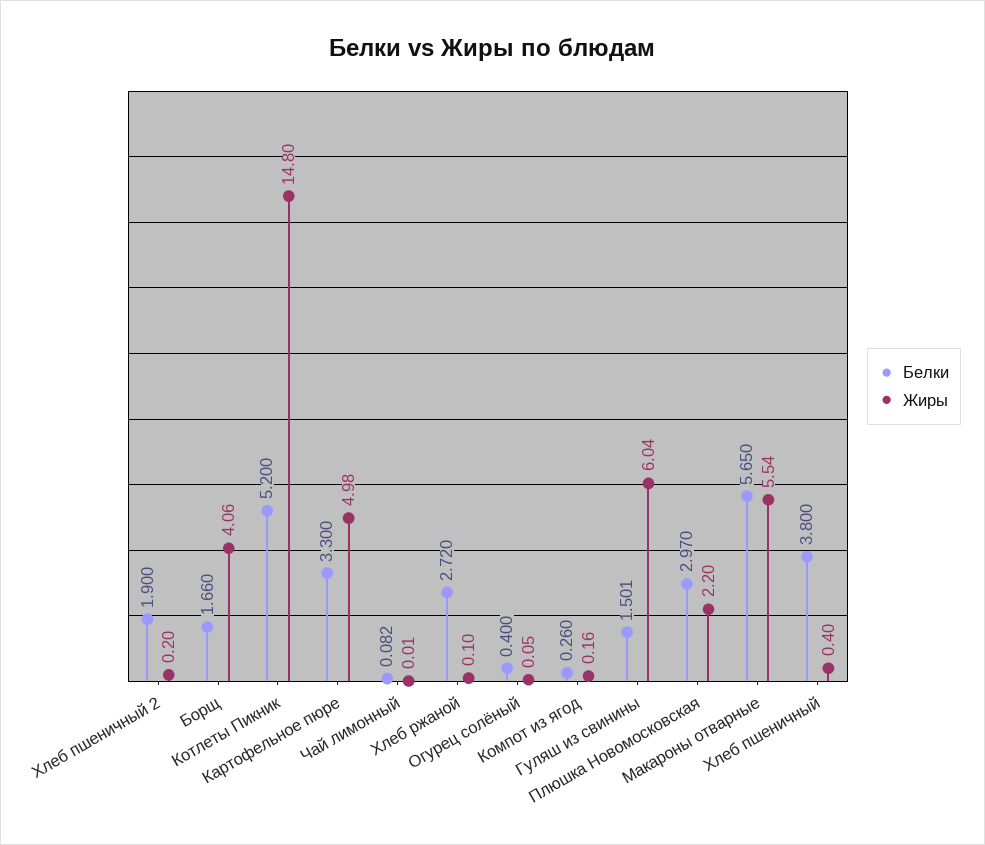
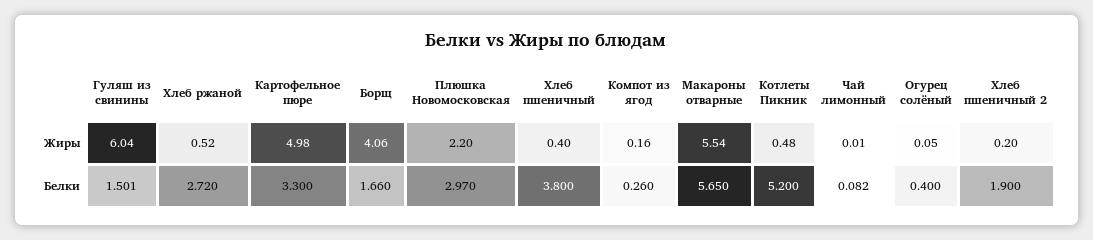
  {
    "Белки": {
      "Хлеб пшеничный 2": 1.9,
      "Борщ": 1.66,
      "Котлеты Пикник": 5.2,
      "Картофельное пюре": 3.3,
      "Чай лимонный": 0.082,
      "Хлеб ржаной": 2.72,
      "Огурец солёный": 0.4,
      "Компот из ягод": 0.26,
      "Гуляш из свинины": 1.501,
      "Плюшка Новомосковская": 2.97,
      "Макароны отварные": 5.65,
      "Хлеб пшеничный": 3.8
    },
    "Жиры": {
      "Хлеб пшеничный 2": 0.2,
      "Борщ": 4.06,
-     "Котлеты Пикник": 14.8,
+     "Котлеты Пикник": 0.48,
      "Картофельное пюре": 4.98,
      "Чай лимонный": 0.01,
-     "Хлеб ржаной": 0.1,
+     "Хлеб ржаной": 0.52,
      "Огурец солёный": 0.05,
      "Компот из ягод": 0.16,
      "Гуляш из свинины": 6.04,
      "Плюшка Новомосковская": 2.2,
      "Макароны отварные": 5.54,
      "Хлеб пшеничный": 0.4
    }
  }

